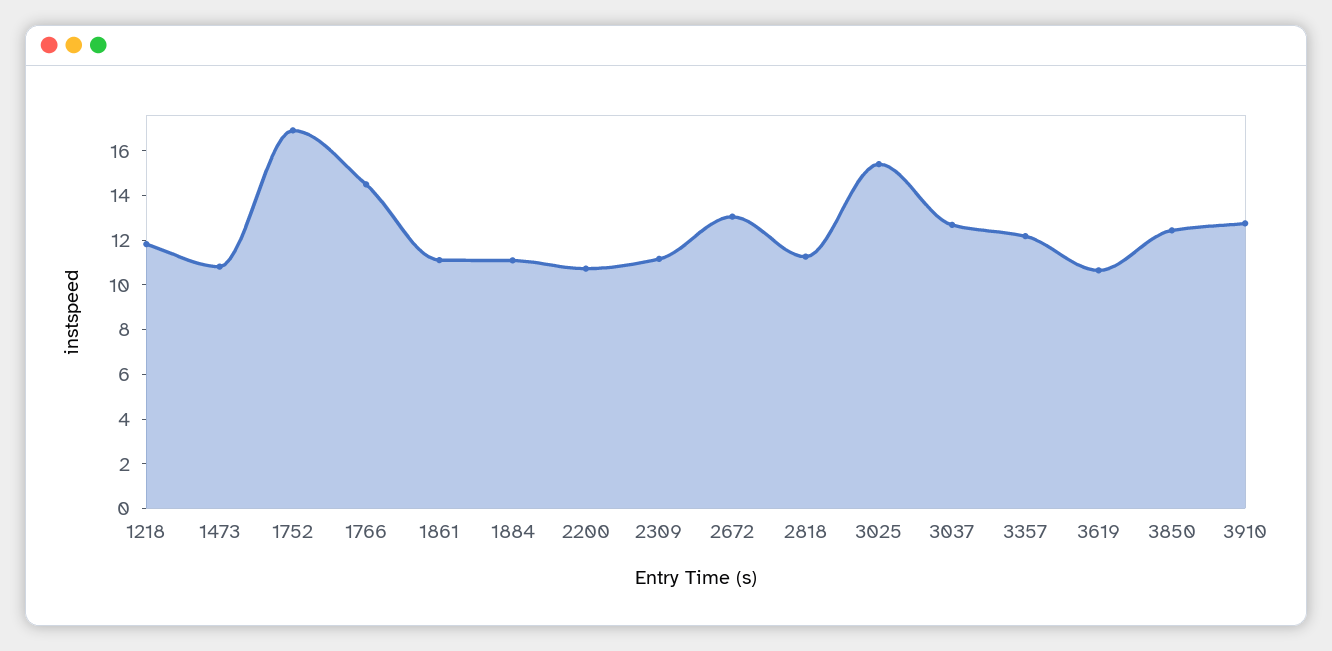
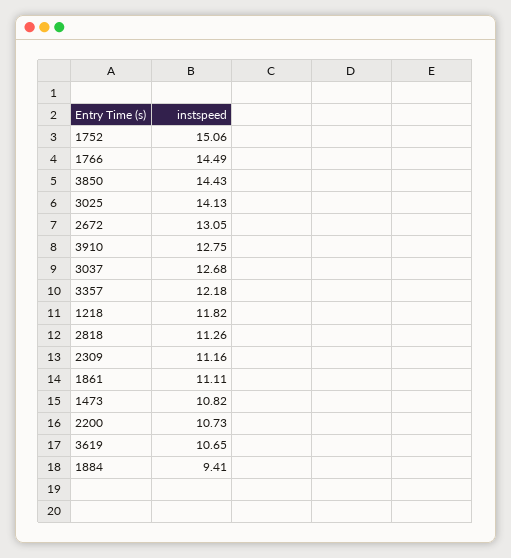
  {
    "1218": 11.82,
    "1473": 10.82,
-   "1752": 17,
+   "1752": 15.06,
    "1766": 14.49,
    "1861": 11.11,
-   "1884": 11,
+   "1884": 9.41,
    "2200": 10.73,
    "2309": 11.16,
    "2672": 13.05,
    "2818": 11.26,
-   "3025": 15.5,
+   "3025": 14.13,
    "3037": 12.68,
    "3357": 12.18,
    "3619": 10.65,
-   "3850": 12.5,
+   "3850": 14.43,
    "3910": 12.75
  }

